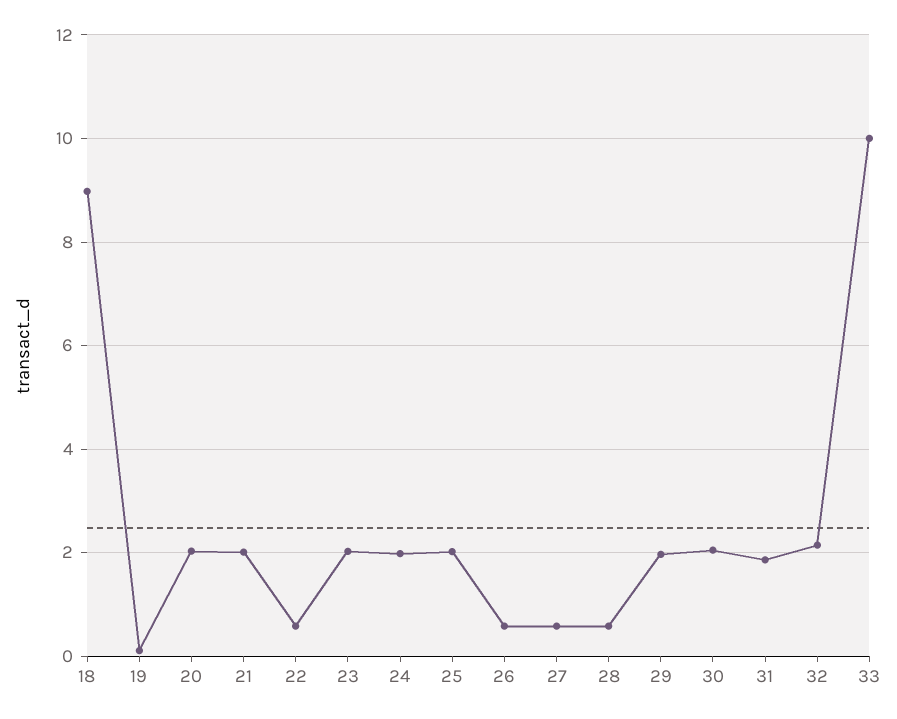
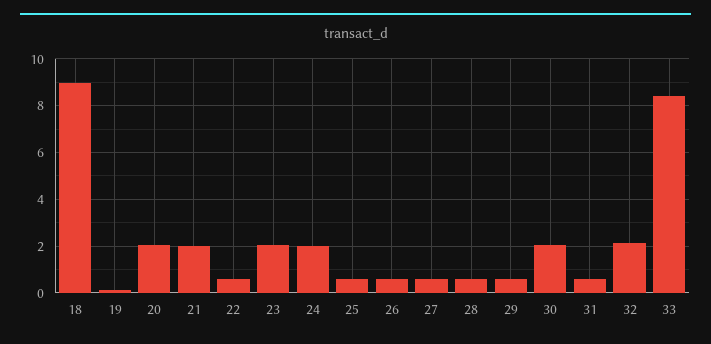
  {
    "18": 9,
    "19": 0.2,
    "20": 2,
    "21": 2,
    "22": 0.6,
    "23": 2,
    "24": 2,
-   "25": 2,
+   "25": 0.5,
    "26": 0.6,
    "27": 0.6,
    "28": 0.6,
-   "29": 2,
+   "29": 0.5,
    "30": 2,
-   "31": 1.8,
+   "31": 0.5,
    "32": 2.2,
-   "33": 10
+   "33": 8.5
  }

